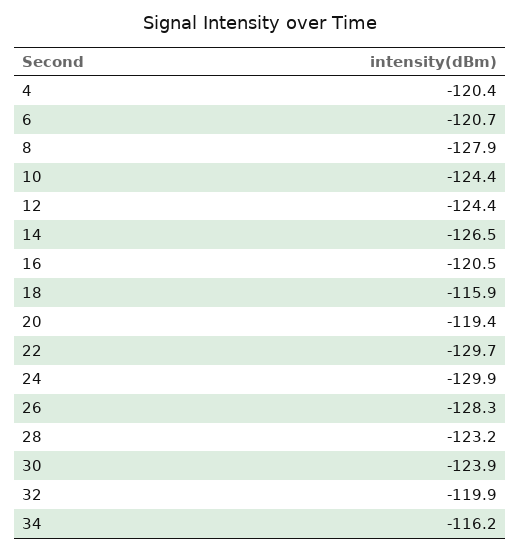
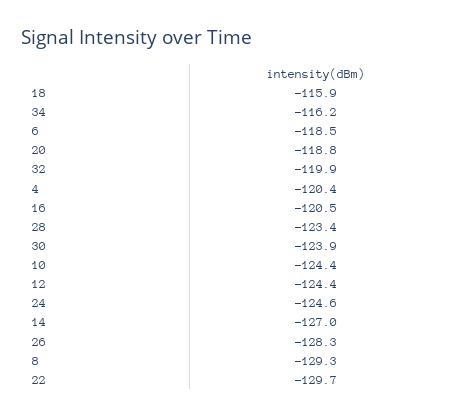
  {
    "4": -120.4,
-   "6": -120.7,
+   "6": -118.5,
-   "8": -127.9,
+   "8": -129.3,
    "10": -124.4,
    "12": -124.4,
-   "14": -126.5,
+   "14": -127,
    "16": -120.5,
    "18": -115.9,
-   "20": -119.4,
+   "20": -118.8,
    "22": -129.7,
-   "24": -129.9,
+   "24": -124.6,
    "26": -128.3,
-   "28": -123.2,
+   "28": -123.4,
    "30": -123.9,
    "32": -119.9,
    "34": -116.2
  }

